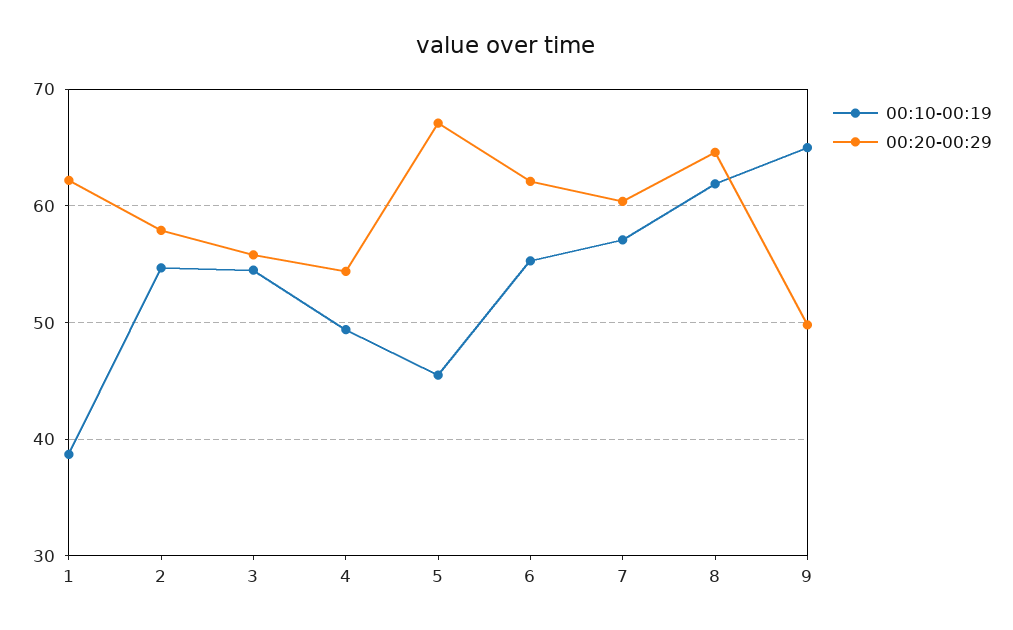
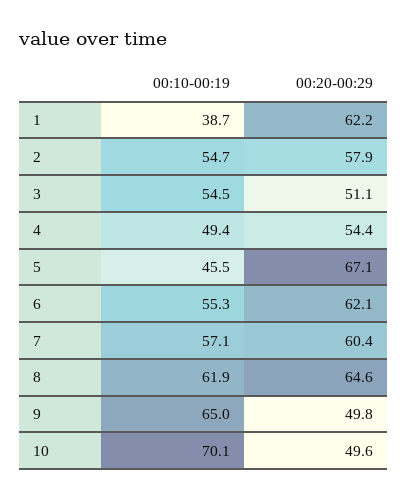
  {
    "00:10-00:19": {
      "1": 38.7,
      "2": 54.7,
      "3": 54.5,
      "4": 49.4,
      "5": 45.5,
      "6": 55.3,
      "7": 57.1,
      "8": 61.9,
-     "9": 65
+     "9": 65,
+     "10": 70.1
    },
    "00:20-00:29": {
      "1": 62.2,
      "2": 57.9,
-     "3": 56,
+     "3": 51.1,
      "4": 54.4,
      "5": 67.1,
      "6": 62.1,
      "7": 60.4,
      "8": 64.6,
-     "9": 49.8
+     "9": 49.8,
+     "10": 49.6
    }
  }

